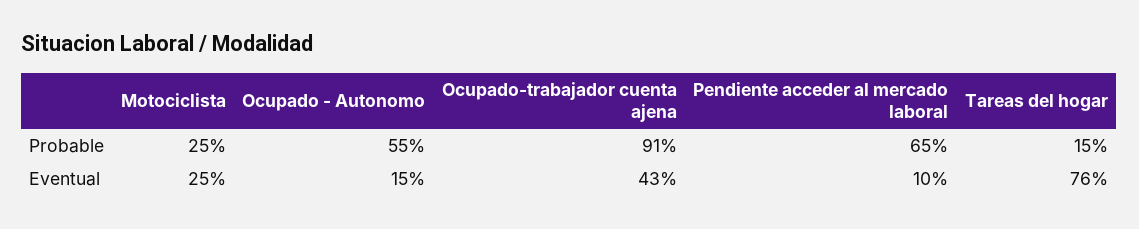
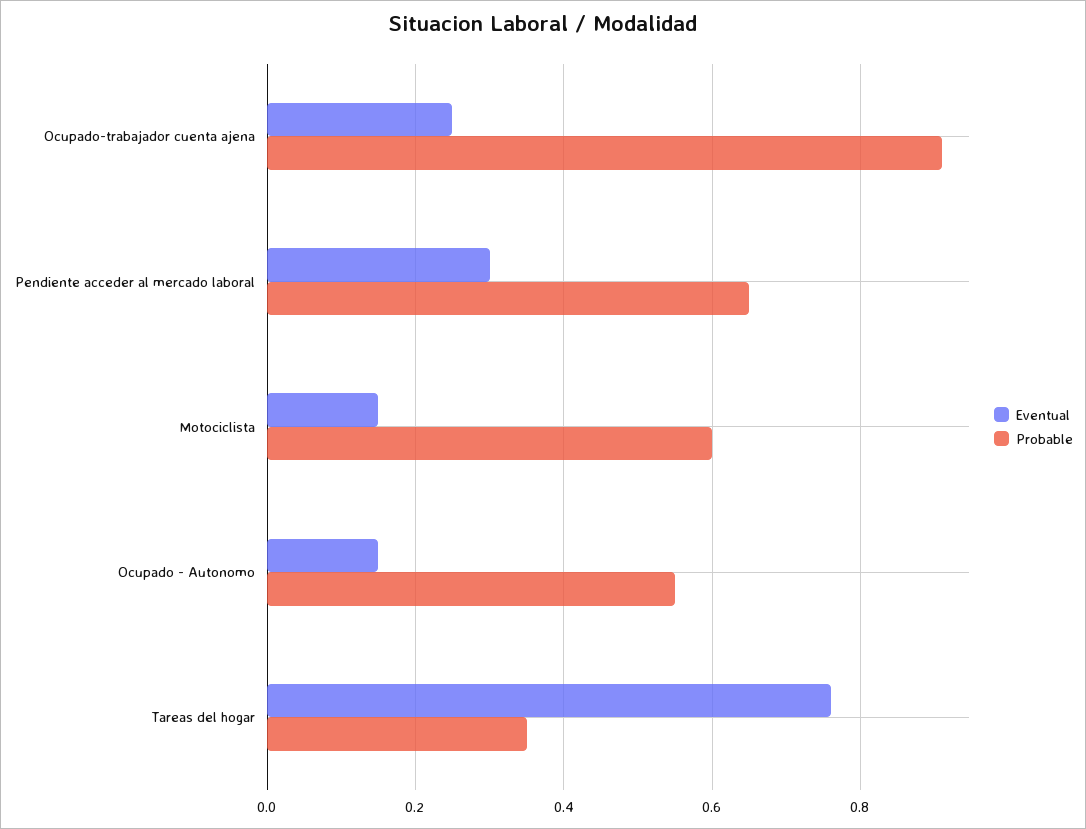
  {
    "Probable": {
-     "Motociclista": 0.25,
+     "Motociclista": 0.6,
      "Ocupado - Autonomo": 0.55,
      "Ocupado-trabajador cuenta ajena": 0.91,
      "Pendiente acceder al mercado laboral": 0.65,
-     "Tareas del hogar": 0.15
+     "Tareas del hogar": 0.35
    },
    "Eventual": {
-     "Motociclista": 0.25,
+     "Motociclista": 0.15,
      "Ocupado - Autonomo": 0.15,
-     "Ocupado-trabajador cuenta ajena": 0.43,
+     "Ocupado-trabajador cuenta ajena": 0.25,
-     "Pendiente acceder al mercado laboral": 0.1,
+     "Pendiente acceder al mercado laboral": 0.3,
      "Tareas del hogar": 0.76
    }
  }

